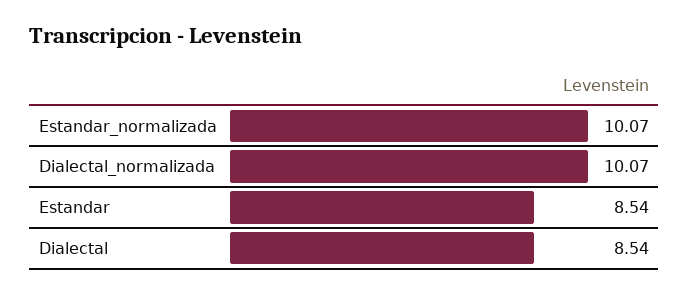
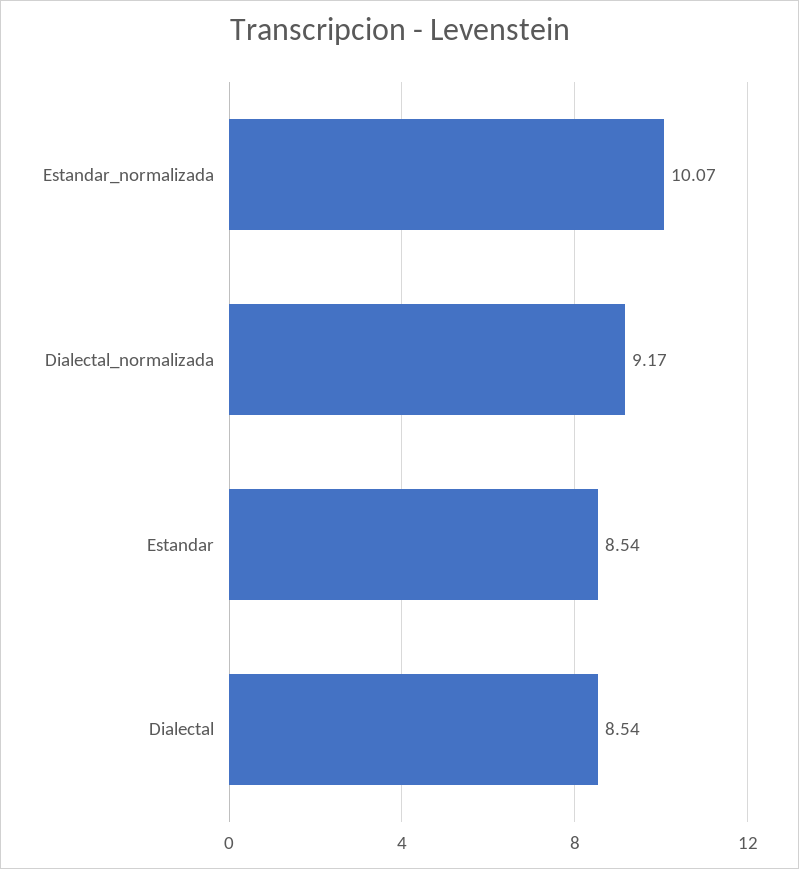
  {
    "Estandar_normalizada": 10.07,
-   "Dialectal_normalizada": 10.07,
+   "Dialectal_normalizada": 9.17,
    "Estandar": 8.54,
    "Dialectal": 8.54
  }

